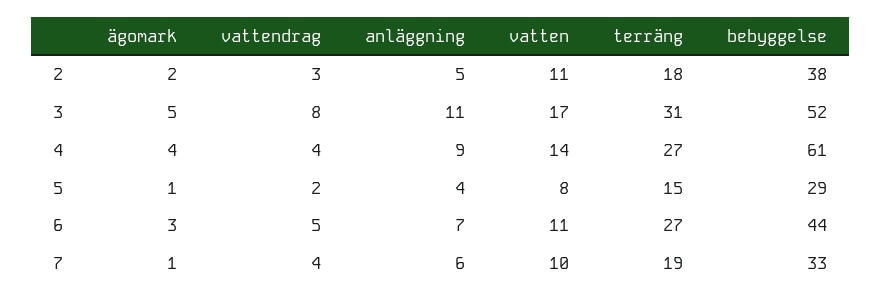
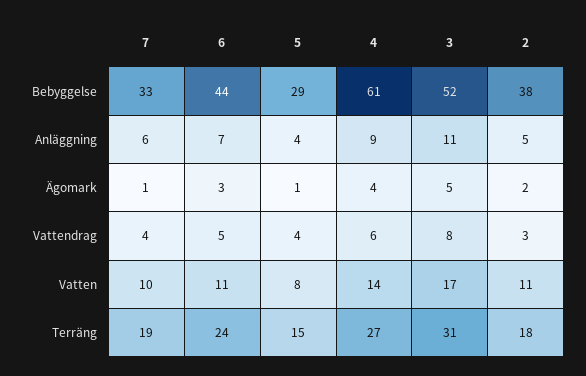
  {
    "ägomark": {
      "2": 2,
      "3": 5,
      "4": 4,
      "5": 1,
      "6": 3,
      "7": 1
    },
    "vattendrag": {
      "2": 3,
      "3": 8,
-     "4": 4,
+     "4": 6,
-     "5": 2,
+     "5": 4,
      "6": 5,
      "7": 4
    },
    "anläggning": {
      "2": 5,
      "3": 11,
      "4": 9,
      "5": 4,
      "6": 7,
      "7": 6
    },
    "vatten": {
      "2": 11,
      "3": 17,
      "4": 14,
      "5": 8,
      "6": 11,
      "7": 10
    },
    "terräng": {
      "2": 18,
      "3": 31,
      "4": 27,
      "5": 15,
-     "6": 27,
+     "6": 24,
      "7": 19
    },
    "bebyggelse": {
      "2": 38,
      "3": 52,
      "4": 61,
      "5": 29,
      "6": 44,
      "7": 33
    }
  }

